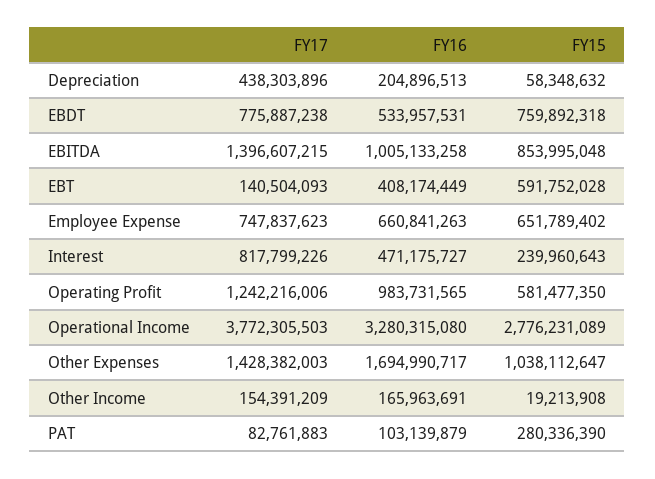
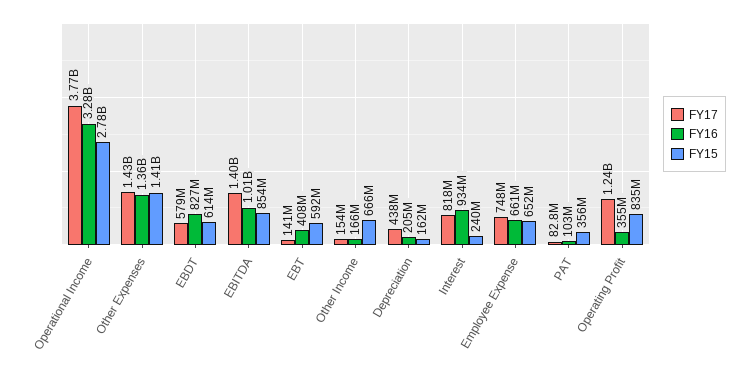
  {
    "FY17": {
      "Depreciation": 438303896,
-     "EBDT": 775887238,
+     "EBDT": 579000000,
      "EBITDA": 1396607215,
      "EBT": 140504093,
      "Employee Expense": 747837623,
      "Interest": 817799226,
      "Operating Profit": 1242216006,
      "Operational Income": 3772305503,
      "Other Expenses": 1428382003,
      "Other Income": 154391209,
      "PAT": 82761883
    },
    "FY16": {
      "Depreciation": 204896513,
-     "EBDT": 533957531,
+     "EBDT": 827000000,
      "EBITDA": 1005133258,
      "EBT": 408174449,
      "Employee Expense": 660841263,
-     "Interest": 471175727,
+     "Interest": 934000000,
-     "Operating Profit": 983731565,
+     "Operating Profit": 355000000,
      "Operational Income": 3280315080,
-     "Other Expenses": 1694990717,
+     "Other Expenses": 1360000000,
      "Other Income": 165963691,
      "PAT": 103139879
    },
    "FY15": {
-     "Depreciation": 58348632,
+     "Depreciation": 162000000,
-     "EBDT": 759892318,
+     "EBDT": 614000000,
      "EBITDA": 853995048,
      "EBT": 591752028,
      "Employee Expense": 651789402,
      "Interest": 239960643,
-     "Operating Profit": 581477350,
+     "Operating Profit": 835000000,
      "Operational Income": 2776231089,
-     "Other Expenses": 1038112647,
+     "Other Expenses": 1410000000,
-     "Other Income": 19213908,
+     "Other Income": 666000000,
-     "PAT": 280336390
+     "PAT": 356000000
    }
  }

